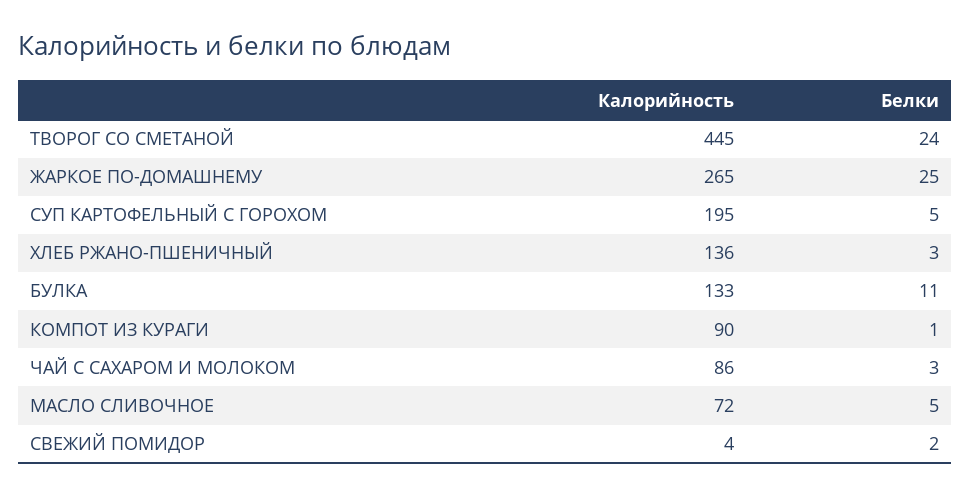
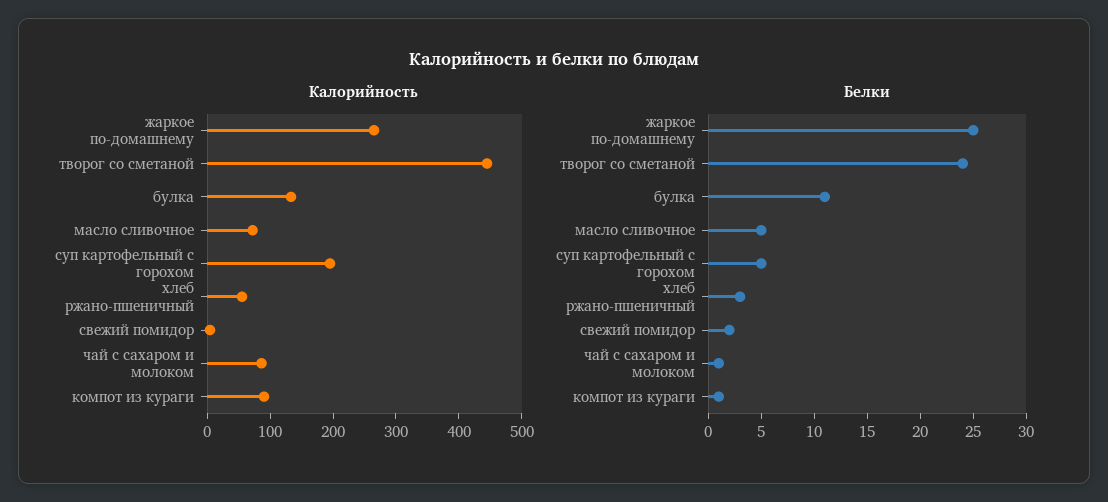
  {
    "Калорийность": {
      "ТВОРОГ СО СМЕТАНОЙ": 445,
      "ЖАРКОЕ ПО-ДОМАШНЕМУ": 265,
      "СУП КАРТОФЕЛЬНЫЙ С ГОРОХОМ": 195,
-     "ХЛЕБ РЖАНО-ПШЕНИЧНЫЙ": 136,
+     "ХЛЕБ РЖАНО-ПШЕНИЧНЫЙ": 60,
      "БУЛКА": 133,
      "КОМПОТ ИЗ КУРАГИ": 90,
      "ЧАЙ С САХАРОМ И МОЛОКОМ": 86,
      "МАСЛО СЛИВОЧНОЕ": 72,
      "СВЕЖИЙ ПОМИДОР": 4
    },
    "Белки": {
      "ТВОРОГ СО СМЕТАНОЙ": 24,
      "ЖАРКОЕ ПО-ДОМАШНЕМУ": 25,
      "СУП КАРТОФЕЛЬНЫЙ С ГОРОХОМ": 5,
      "ХЛЕБ РЖАНО-ПШЕНИЧНЫЙ": 3,
      "БУЛКА": 11,
      "КОМПОТ ИЗ КУРАГИ": 1,
-     "ЧАЙ С САХАРОМ И МОЛОКОМ": 3,
+     "ЧАЙ С САХАРОМ И МОЛОКОМ": 1,
      "МАСЛО СЛИВОЧНОЕ": 5,
      "СВЕЖИЙ ПОМИДОР": 2
    }
  }

